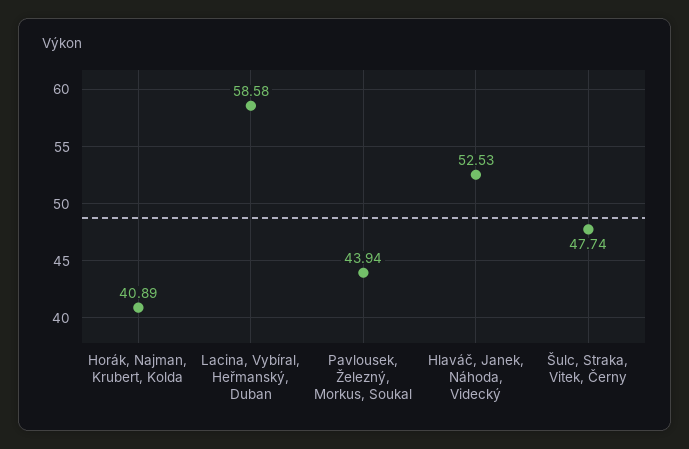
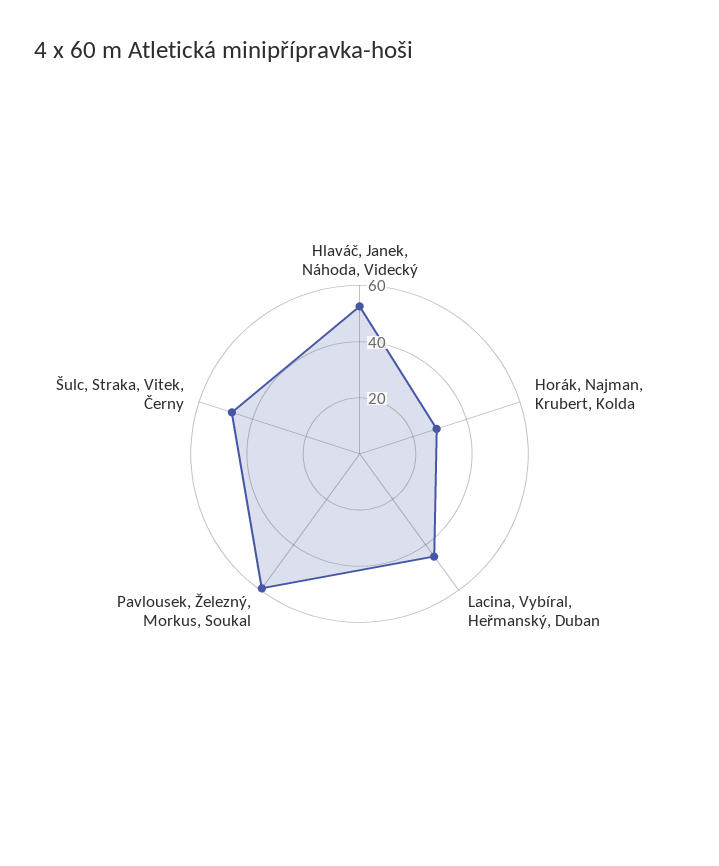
  {
-   "Horák, Najman, Krubert, Kolda": 40.89,
+   "Horák, Najman, Krubert, Kolda": 30,
-   "Lacina, Vybíral, Heřmanský, Duban": 58.58,
+   "Lacina, Vybíral, Heřmanský, Duban": 45,
-   "Pavlousek, Železný, Morkus, Soukal": 43.94,
+   "Pavlousek, Železný, Morkus, Soukal": 60,
    "Hlaváč, Janek, Náhoda, Videcký": 52.53,
    "Šulc, Straka, Vitek, Černy": 47.74
  }

